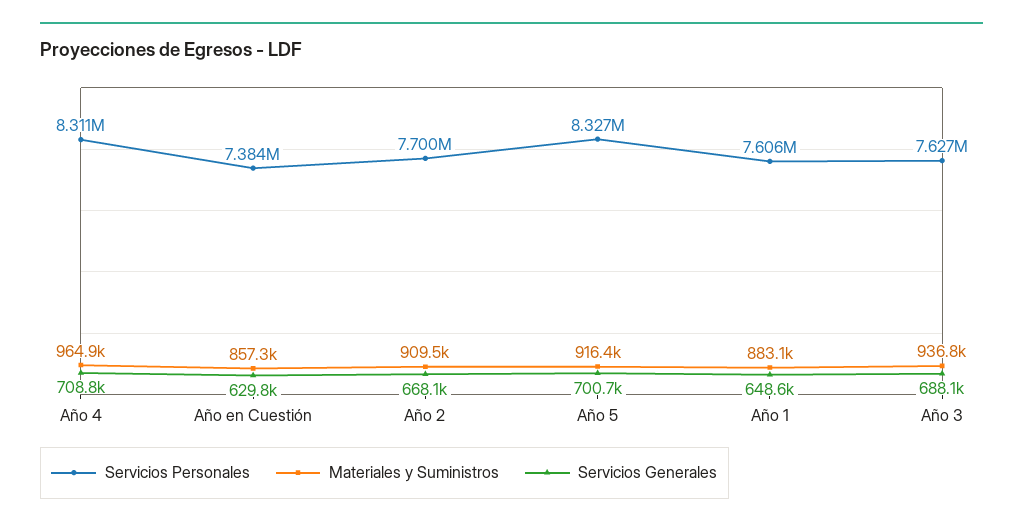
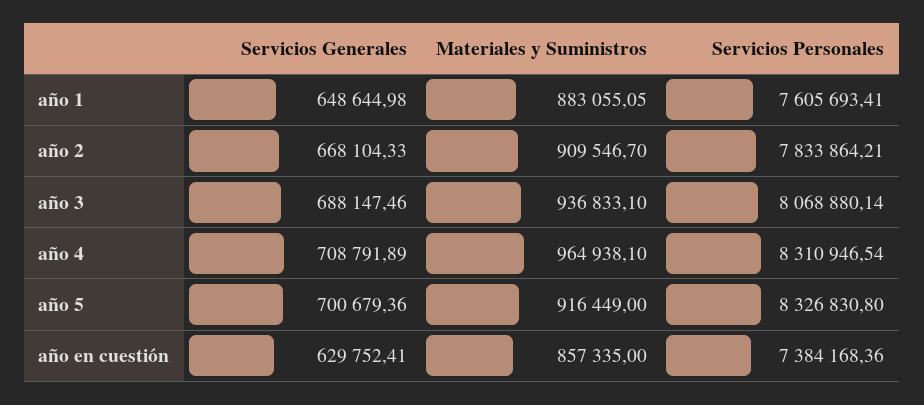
  {
    "Servicios Personales": {
      "Año 4": 8310946.54,
      "Año en Cuestión": 7384168.36,
-     "Año 2": 7700000,
+     "Año 2": 7833864.21,
      "Año 5": 8326830.8,
      "Año 1": 7605693.41,
-     "Año 3": 7627000
+     "Año 3": 8068880.14
    },
    "Materiales y Suministros": {
      "Año 4": 964938.1,
      "Año en Cuestión": 857335,
      "Año 2": 909546.7,
      "Año 5": 916449,
      "Año 1": 883055.05,
      "Año 3": 936833.1
    },
    "Servicios Generales": {
      "Año 4": 708791.89,
      "Año en Cuestión": 629752.41,
      "Año 2": 668104.33,
      "Año 5": 700679.36,
      "Año 1": 648644.98,
      "Año 3": 688147.46
    }
  }

